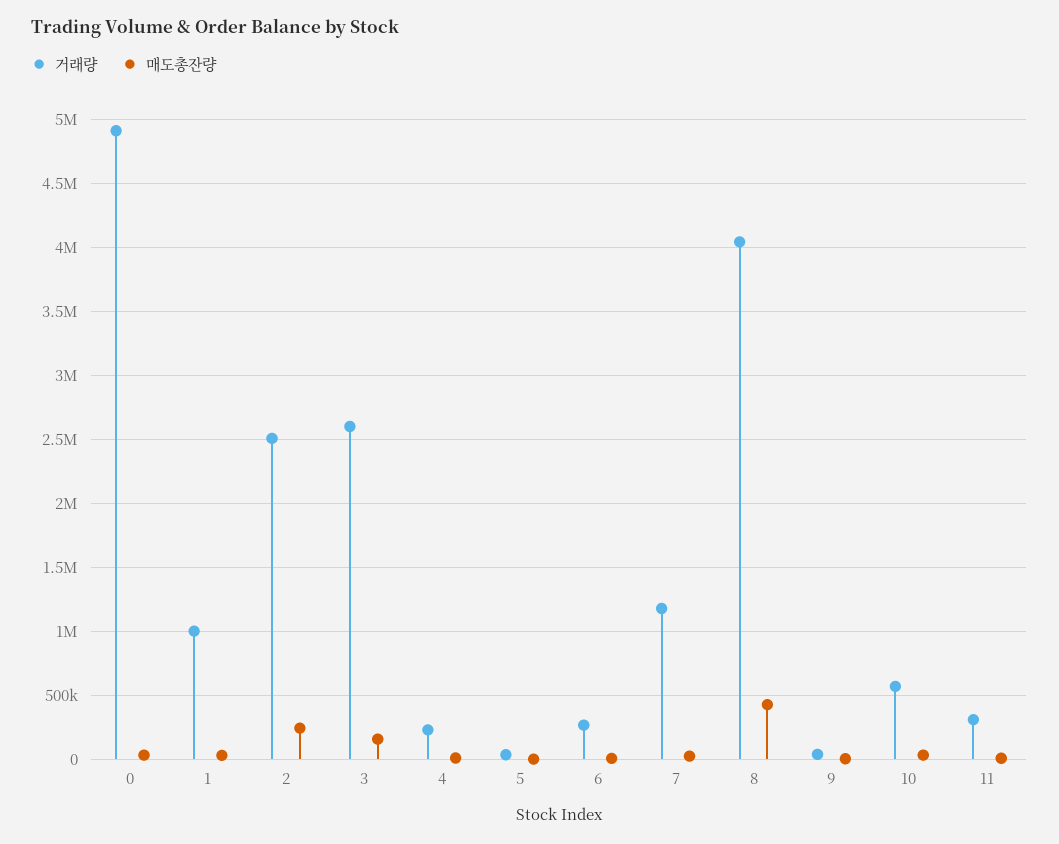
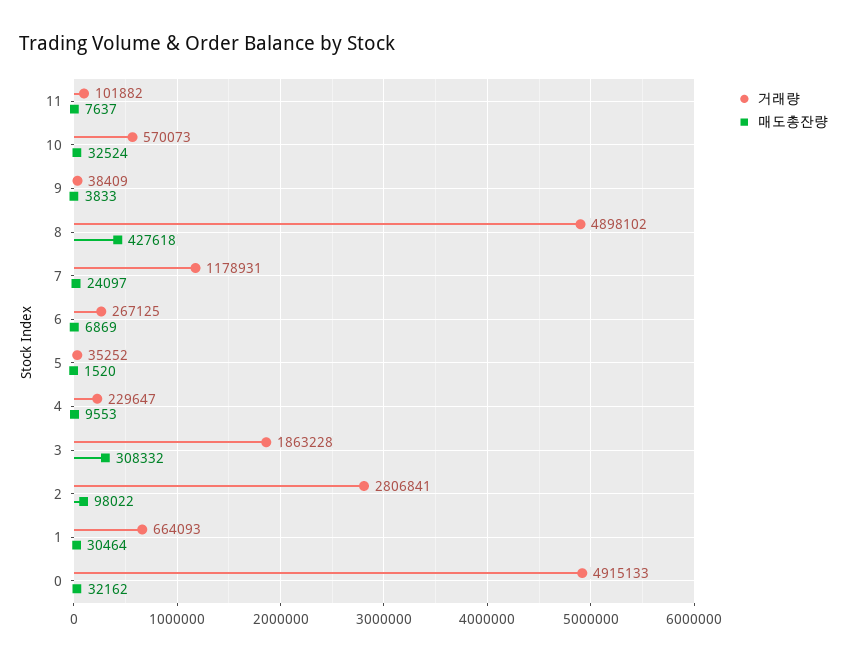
  {
    "거래량": {
      "0": 4915133,
-     "1": 1000000,
+     "1": 664093,
-     "2": 2500000,
+     "2": 2806841,
-     "3": 2600000,
+     "3": 1863228,
      "4": 229647,
      "5": 35252,
      "6": 267125,
      "7": 1178931,
-     "8": 4050000,
+     "8": 4898102,
      "9": 38409,
      "10": 570073,
-     "11": 300000
+     "11": 101882
    },
    "매도총잔량": {
      "0": 32162,
      "1": 30464,
-     "2": 250000,
+     "2": 98022,
-     "3": 150000,
+     "3": 308332,
      "4": 9553,
      "5": 1520,
      "6": 6869,
      "7": 24097,
      "8": 427618,
      "9": 3833,
      "10": 32524,
      "11": 7637
    }
  }

